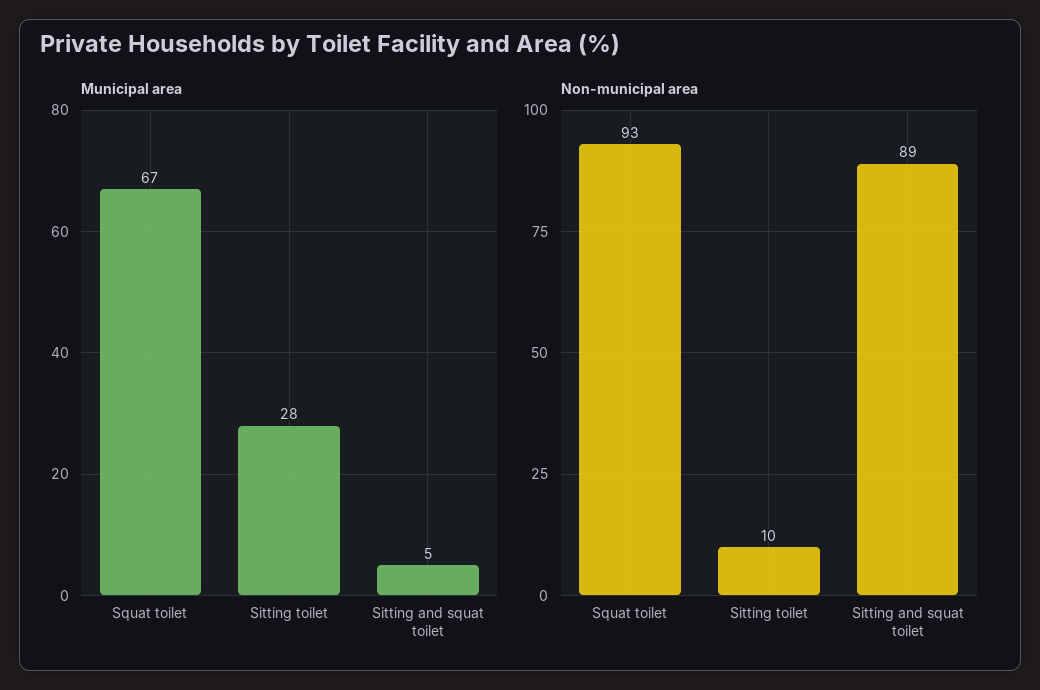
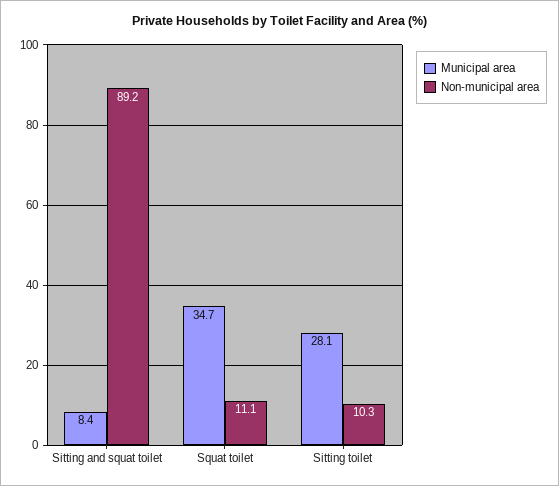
  {
    "Municipal area": {
-     "Squat toilet": 67,
+     "Squat toilet": 34.7,
      "Sitting toilet": 28.1,
-     "Sitting and squat toilet": 5
+     "Sitting and squat toilet": 8.4
    },
    "Non-municipal area": {
-     "Squat toilet": 93,
+     "Squat toilet": 11.1,
      "Sitting toilet": 10.3,
      "Sitting and squat toilet": 89.2
    }
  }

